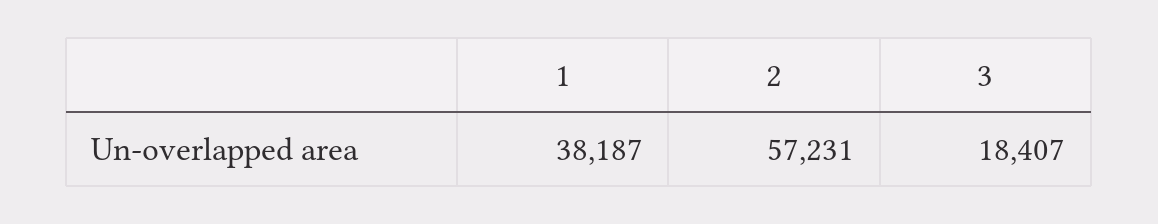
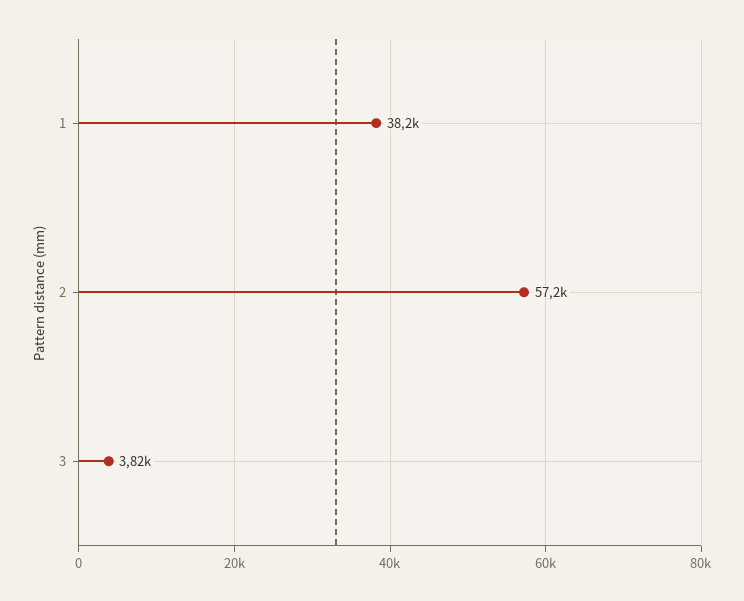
  {
    "1": 38187,
    "2": 57231,
-   "3": 18407
+   "3": 3820
  }

